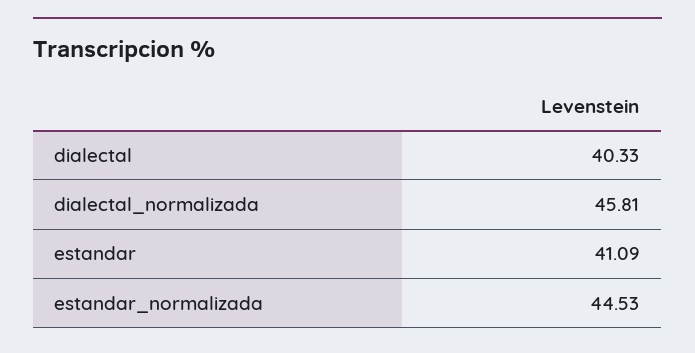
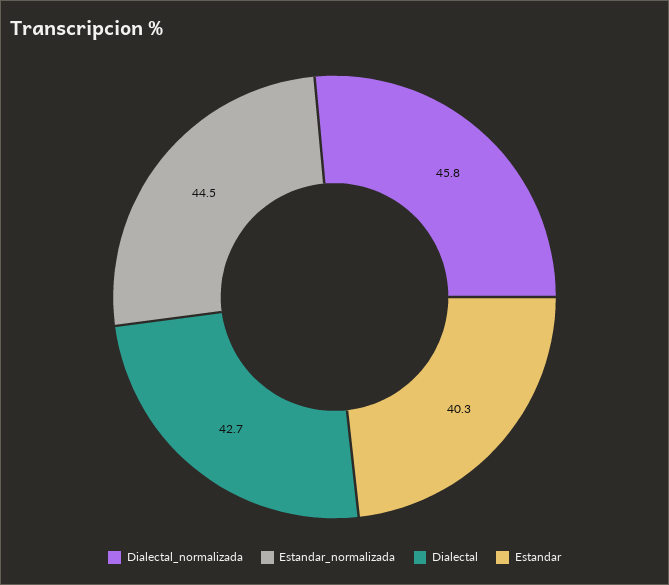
  {
-   "dialectal": 40.33,
+   "dialectal": 42.7,
    "dialectal_normalizada": 45.81,
-   "estandar": 41.09,
+   "estandar": 40.3,
    "estandar_normalizada": 44.53
  }

